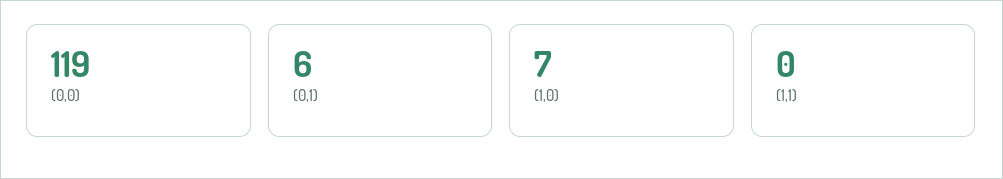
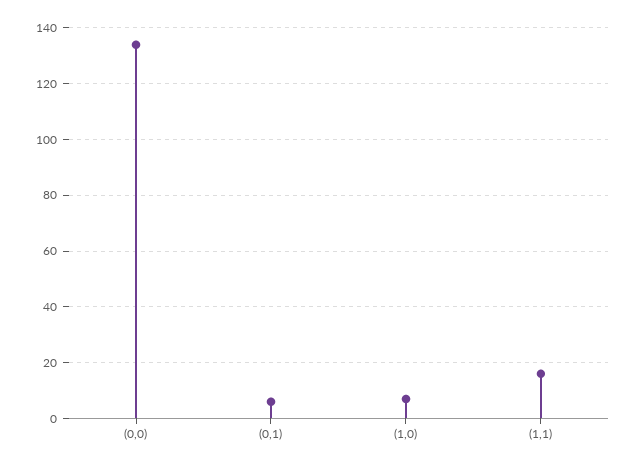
  {
-   "(0,0)": 119,
+   "(0,0)": 135,
    "(0,1)": 6,
    "(1,0)": 7,
-   "(1,1)": 0
+   "(1,1)": 15
  }

